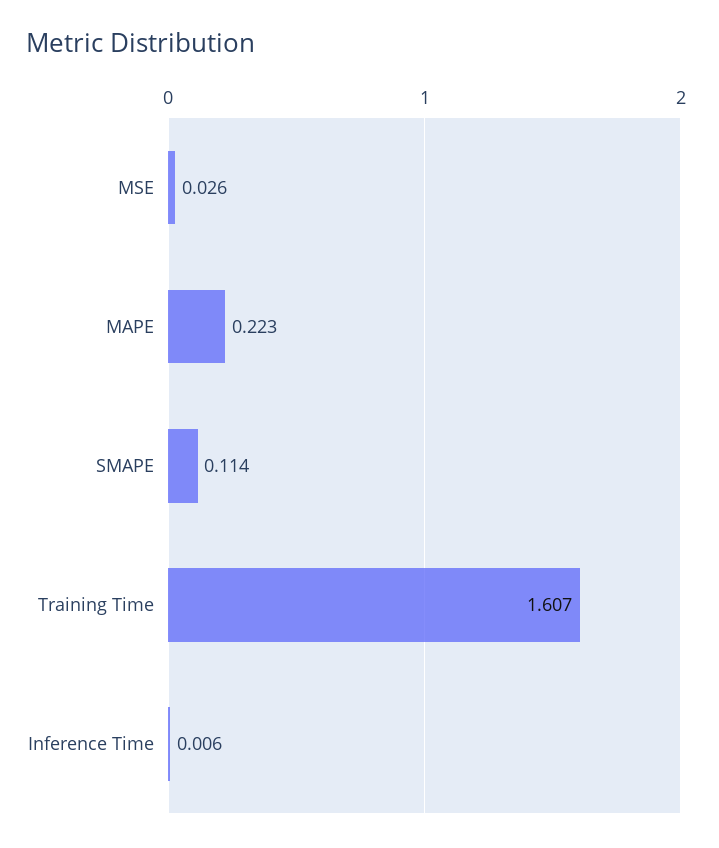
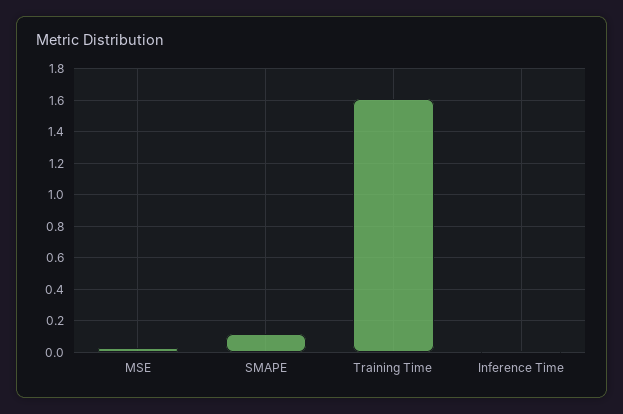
  {
    "MSE": 0.026,
-   "MAPE": 0.223,
    "SMAPE": 0.114,
    "Training Time": 1.607,
    "Inference Time": 0.006
  }

